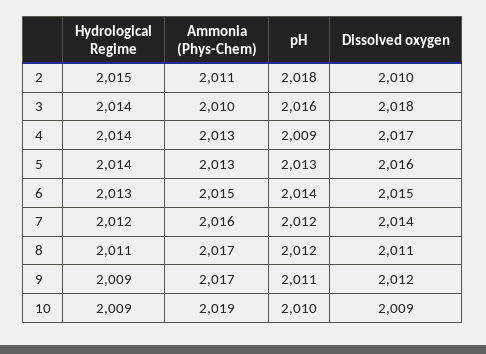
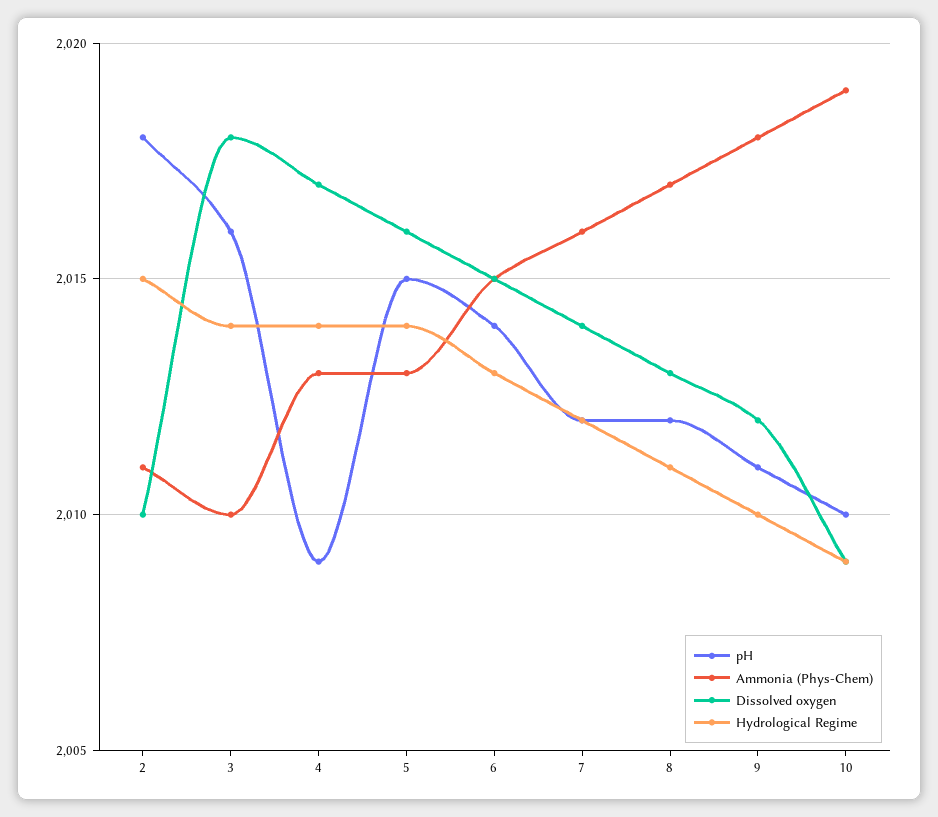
  {
    "Hydrological Regime": {
      "2": 2015,
      "3": 2014,
      "4": 2014,
      "5": 2014,
      "6": 2013,
      "7": 2012,
      "8": 2011,
-     "9": 2009,
+     "9": 2010,
      "10": 2009
    },
    "Ammonia (Phys-Chem)": {
      "2": 2011,
      "3": 2010,
      "4": 2013,
      "5": 2013,
      "6": 2015,
      "7": 2016,
      "8": 2017,
-     "9": 2017,
+     "9": 2018,
      "10": 2019
    },
    "pH": {
      "2": 2018,
      "3": 2016,
      "4": 2009,
-     "5": 2013,
+     "5": 2015,
      "6": 2014,
      "7": 2012,
      "8": 2012,
      "9": 2011,
      "10": 2010
    },
    "Dissolved oxygen": {
      "2": 2010,
      "3": 2018,
      "4": 2017,
      "5": 2016,
      "6": 2015,
      "7": 2014,
-     "8": 2011,
+     "8": 2013,
      "9": 2012,
      "10": 2009
    }
  }

